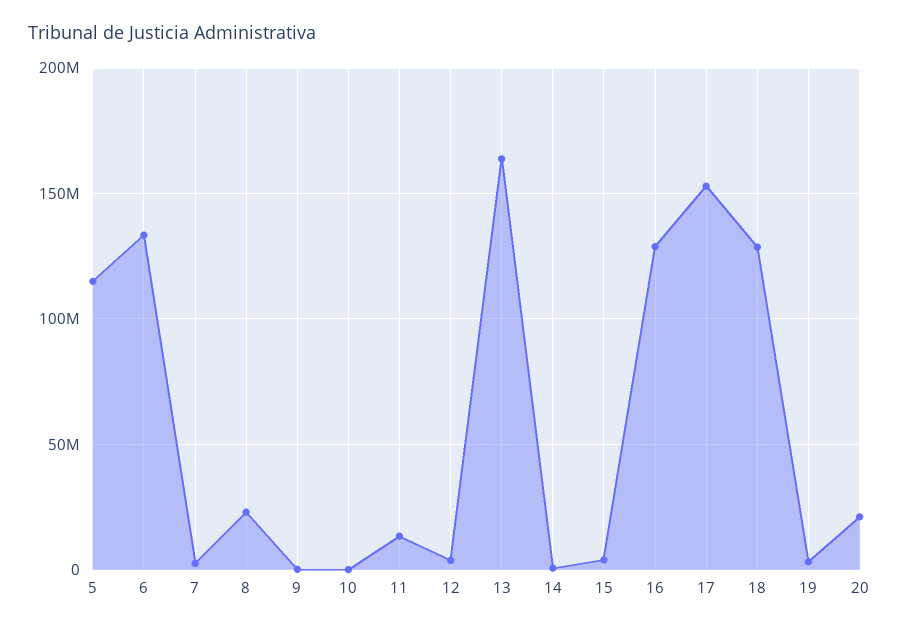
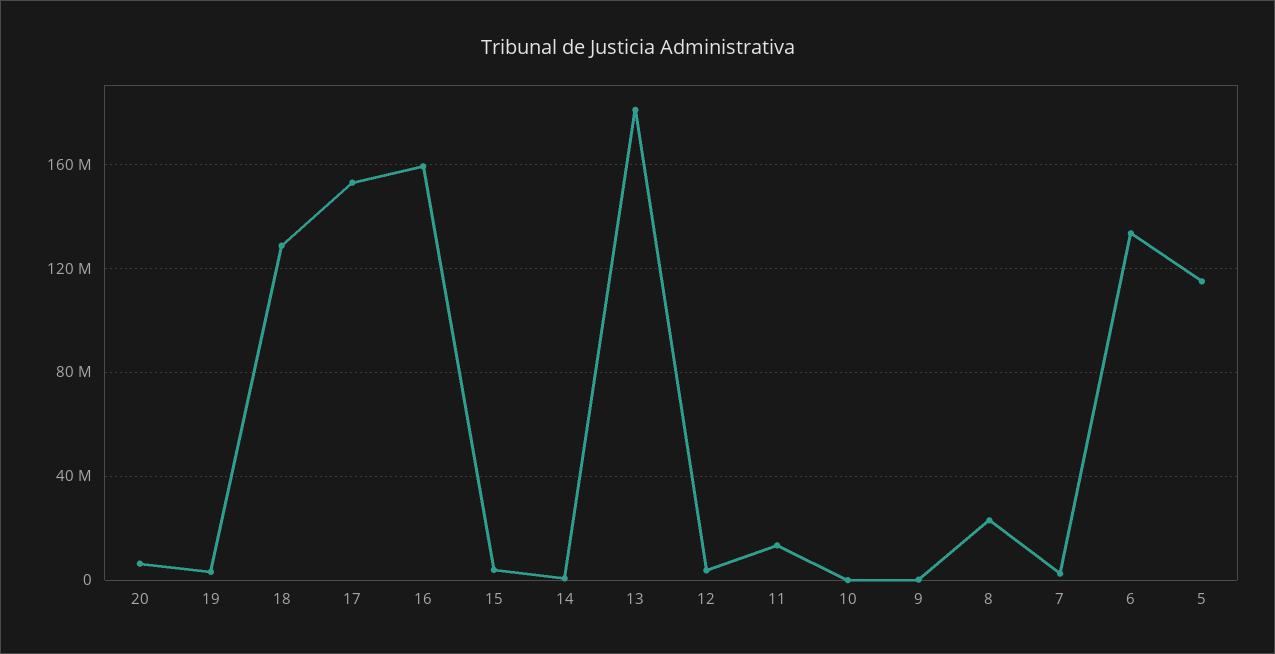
  {
    "5": 115000000,
    "6": 135000000,
    "7": 0,
    "8": 25000000,
    "9": 0,
    "10": 0,
    "11": 15000000,
    "12": 5000000,
-   "13": 165000000,
+   "13": 180000000,
    "14": 0,
    "15": 5000000,
-   "16": 130000000,
+   "16": 160000000,
    "17": 155000000,
    "18": 130000000,
    "19": 5000000,
-   "20": 20000000
+   "20": 5000000
  }

